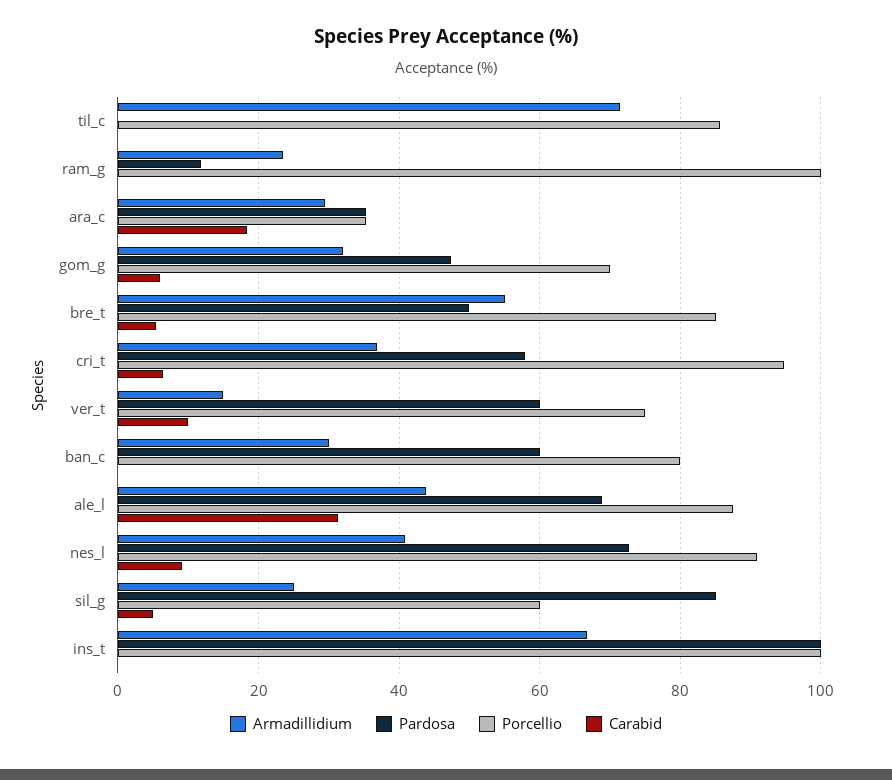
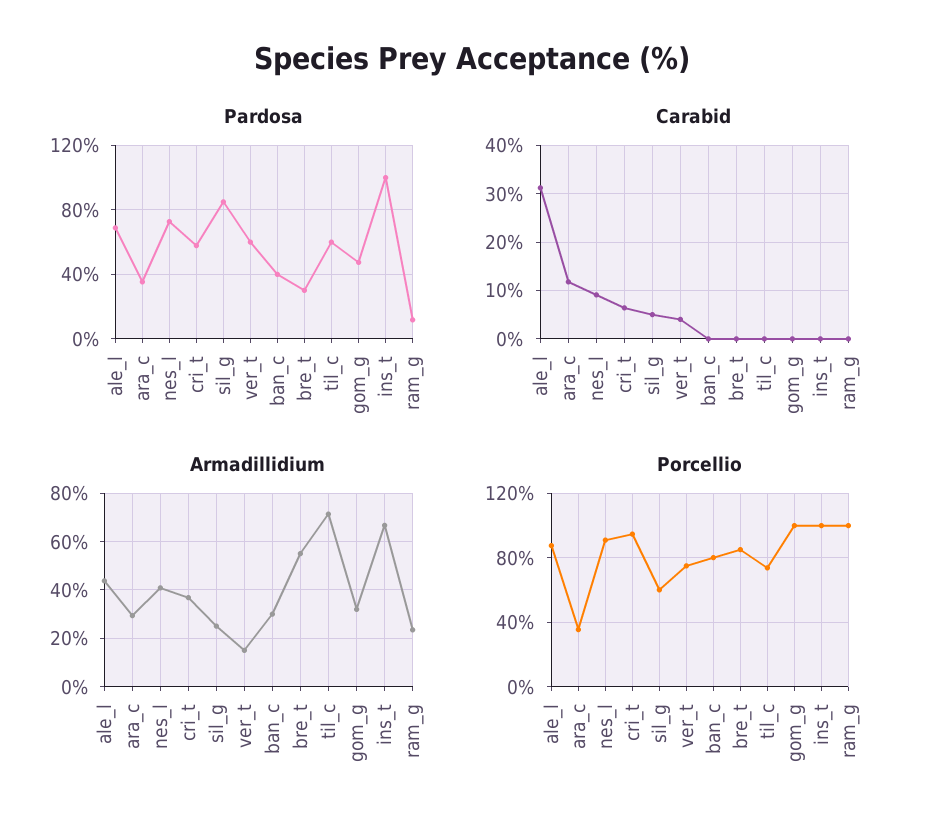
  {
    "Armadillidium": {
      "til_c": 72,
      "ram_g": 24,
      "ara_c": 30,
      "gom_g": 32,
      "bre_t": 56,
      "cri_t": 36,
      "ver_t": 16,
      "ban_c": 30,
      "ale_l": 44,
      "nes_l": 40,
      "sil_g": 26,
      "ins_t": 66
    },
    "Pardosa": {
-     "til_c": 0,
+     "til_c": 60,
      "ram_g": 12,
      "ara_c": 36,
      "gom_g": 48,
-     "bre_t": 50,
+     "bre_t": 30,
      "cri_t": 58,
      "ver_t": 60,
-     "ban_c": 60,
+     "ban_c": 40,
      "ale_l": 68,
      "nes_l": 72,
      "sil_g": 86,
      "ins_t": 100
    },
    "Porcellio": {
-     "til_c": 86,
+     "til_c": 75,
      "ram_g": 100,
      "ara_c": 36,
-     "gom_g": 70,
+     "gom_g": 100,
      "bre_t": 86,
      "cri_t": 94,
      "ver_t": 76,
      "ban_c": 80,
      "ale_l": 88,
      "nes_l": 90,
      "sil_g": 60,
      "ins_t": 100
    },
    "Carabid": {
      "til_c": 0,
      "ram_g": 0,
-     "ara_c": 18,
+     "ara_c": 12,
-     "gom_g": 6,
+     "gom_g": 0,
-     "bre_t": 6,
+     "bre_t": 0,
      "cri_t": 6,
-     "ver_t": 10,
+     "ver_t": 4,
      "ban_c": 0,
      "ale_l": 32,
      "nes_l": 10,
      "sil_g": 6,
      "ins_t": 0
    }
  }

